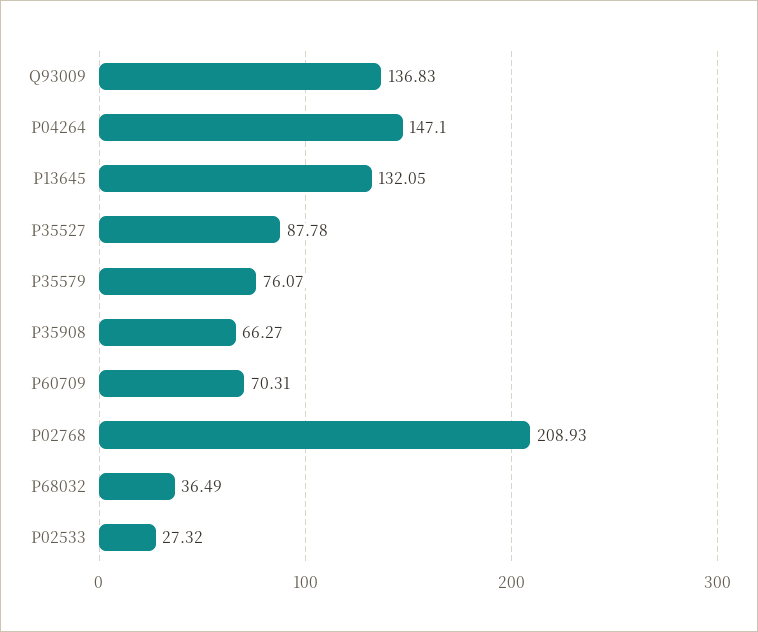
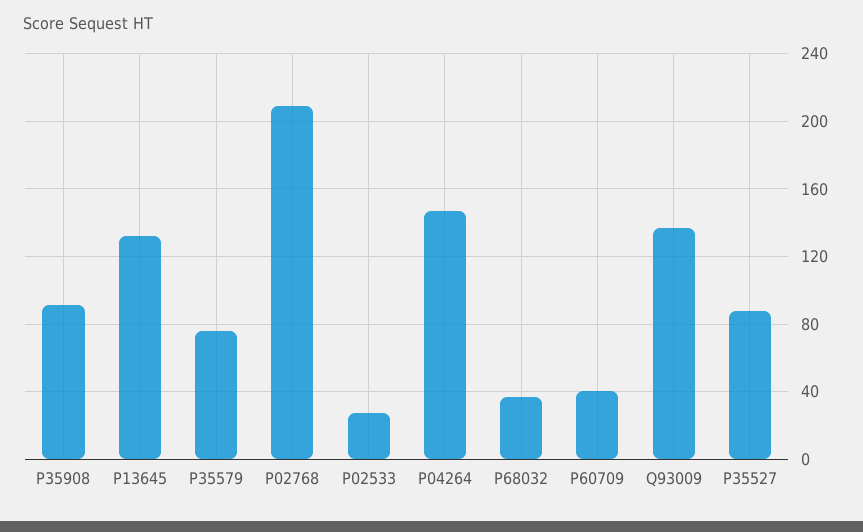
  {
    "Q93009": 136.83,
    "P04264": 147.1,
    "P13645": 132.05,
    "P35527": 87.78,
    "P35579": 76.07,
-   "P35908": 66.27,
+   "P35908": 90,
-   "P60709": 70.31,
+   "P60709": 40,
    "P02768": 208.93,
    "P68032": 36.49,
    "P02533": 27.32
  }

